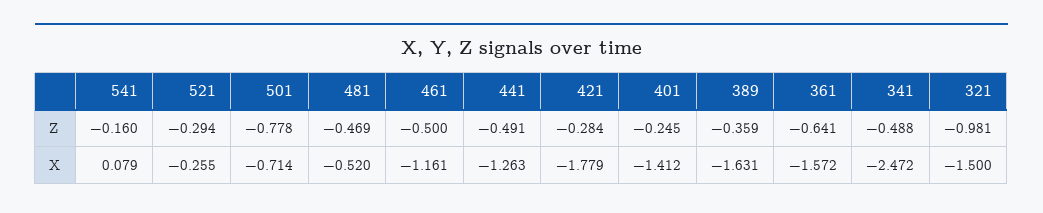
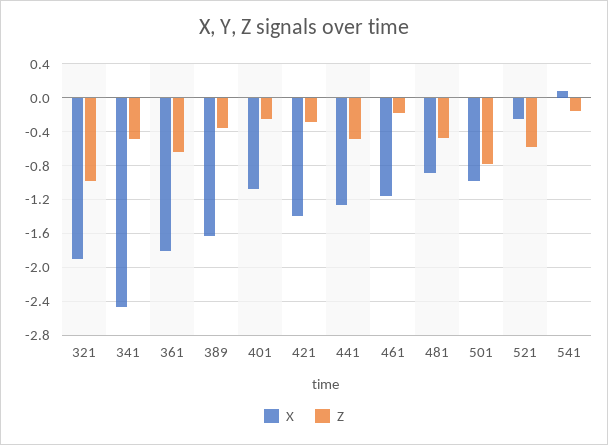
  {
    "Z": {
      "541": -0.16,
-     "521": -0.294,
+     "521": -0.6,
      "501": -0.778,
      "481": -0.469,
-     "461": -0.5,
+     "461": -0.2,
      "441": -0.491,
      "421": -0.284,
      "401": -0.245,
      "389": -0.359,
      "361": -0.641,
      "341": -0.488,
      "321": -0.981
    },
    "X": {
      "541": 0.079,
      "521": -0.255,
-     "501": -0.714,
+     "501": -1,
-     "481": -0.52,
+     "481": -0.9,
      "461": -1.161,
      "441": -1.263,
-     "421": -1.779,
+     "421": -1.4,
-     "401": -1.412,
+     "401": -1.1,
      "389": -1.631,
-     "361": -1.572,
+     "361": -1.8,
      "341": -2.472,
-     "321": -1.5
+     "321": -1.9
    }
  }

